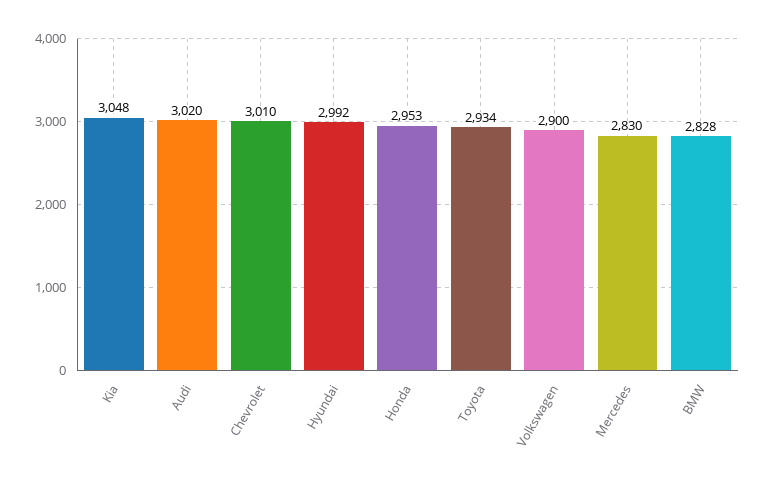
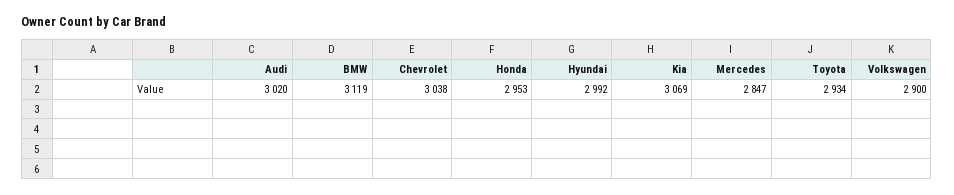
  {
-   "Kia": 3048,
+   "Kia": 3069,
    "Audi": 3020,
-   "Chevrolet": 3010,
+   "Chevrolet": 3038,
    "Hyundai": 2992,
    "Honda": 2953,
    "Toyota": 2934,
    "Volkswagen": 2900,
-   "Mercedes": 2830,
+   "Mercedes": 2847,
-   "BMW": 2828
+   "BMW": 3119
  }

